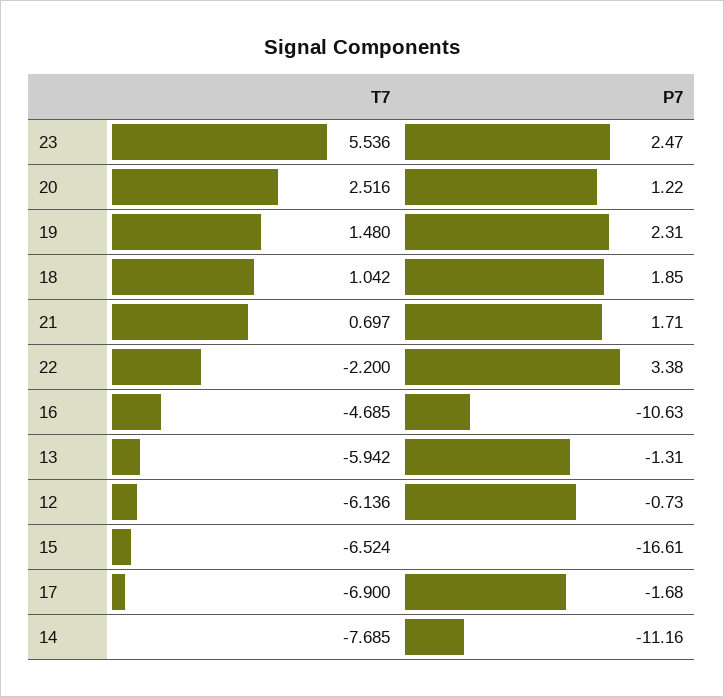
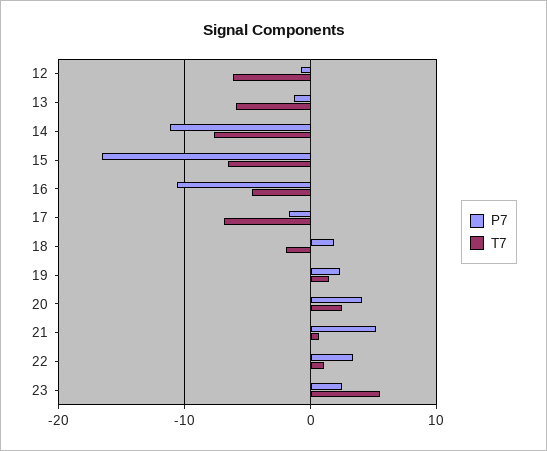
  {
    "T7": {
      "23": 5.536,
      "20": 2.516,
      "19": 1.48,
-     "18": 1.042,
+     "18": -2,
      "21": 0.697,
-     "22": -2.2,
+     "22": 1,
      "16": -4.685,
      "13": -5.942,
      "12": -6.136,
      "15": -6.524,
      "17": -6.9,
      "14": -7.685
    },
    "P7": {
      "23": 2.47,
-     "20": 1.22,
+     "20": 4,
      "19": 2.31,
      "18": 1.85,
-     "21": 1.71,
+     "21": 5,
      "22": 3.38,
      "16": -10.63,
      "13": -1.31,
      "12": -0.73,
      "15": -16.61,
      "17": -1.68,
      "14": -11.16
    }
  }

